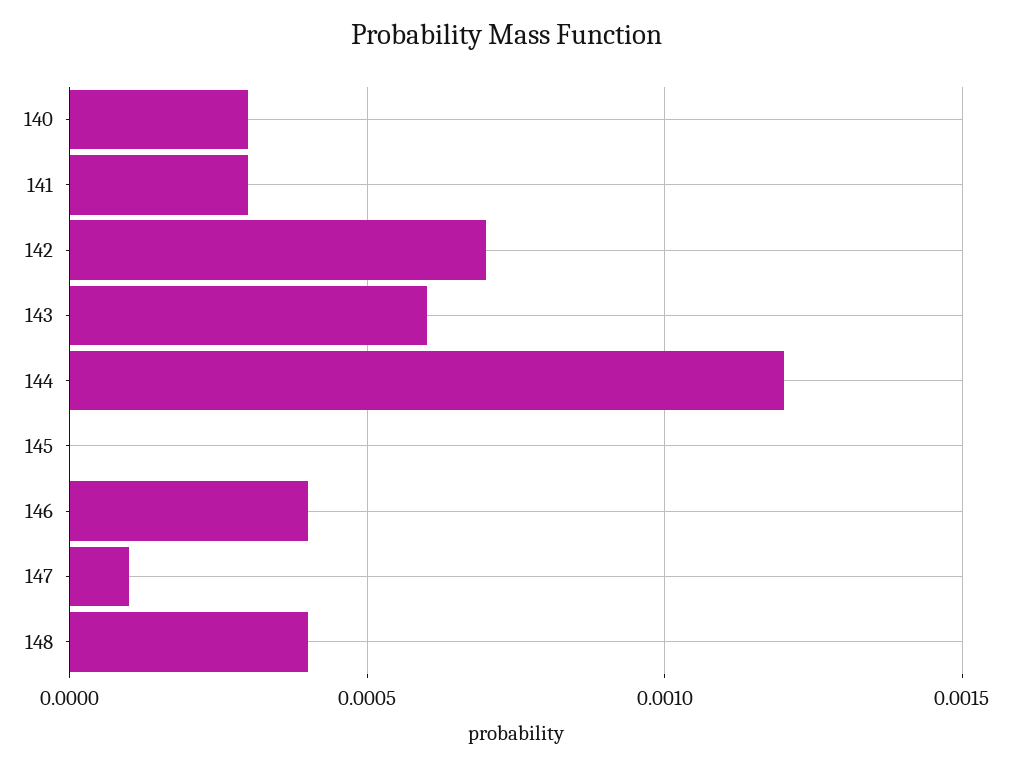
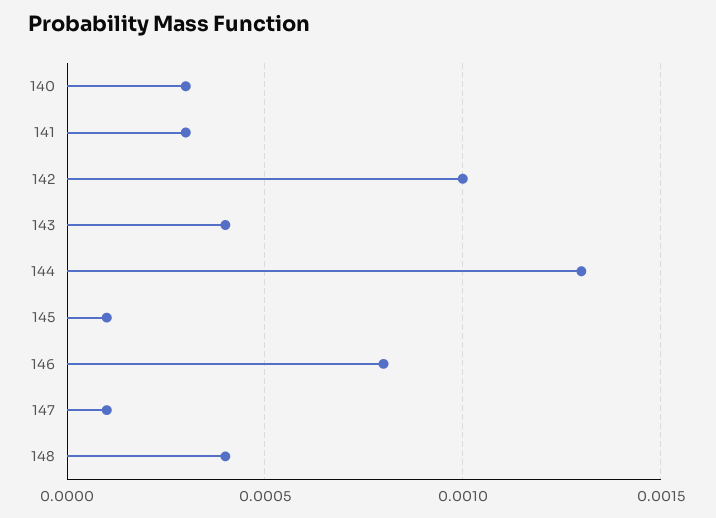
  {
    "140": 0.0003,
    "141": 0.0003,
-   "142": 0.0007,
+   "142": 0.001,
-   "143": 0.0006,
+   "143": 0.0004,
-   "144": 0.0012,
+   "144": 0.0013,
-   "145": 0,
+   "145": 0.0001,
-   "146": 0.0004,
+   "146": 0.0008,
    "147": 0.0001,
    "148": 0.0004
  }

